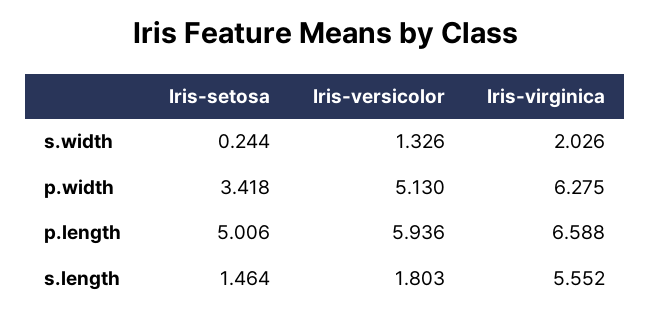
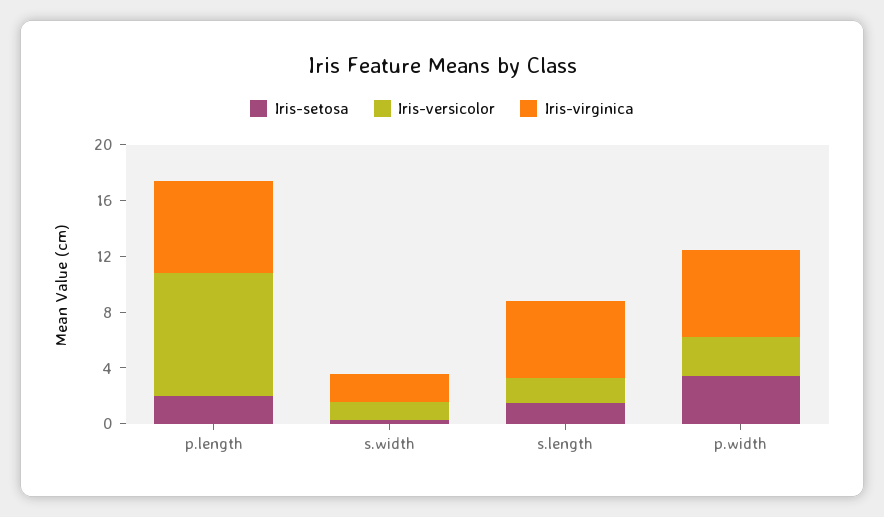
  {
    "Iris-setosa": {
      "s.width": 0.244,
      "p.width": 3.418,
-     "p.length": 5.006,
+     "p.length": 2,
      "s.length": 1.464
    },
    "Iris-versicolor": {
      "s.width": 1.326,
-     "p.width": 5.13,
+     "p.width": 3,
-     "p.length": 5.936,
+     "p.length": 9,
      "s.length": 1.803
    },
    "Iris-virginica": {
      "s.width": 2.026,
      "p.width": 6.275,
      "p.length": 6.588,
      "s.length": 5.552
    }
  }

